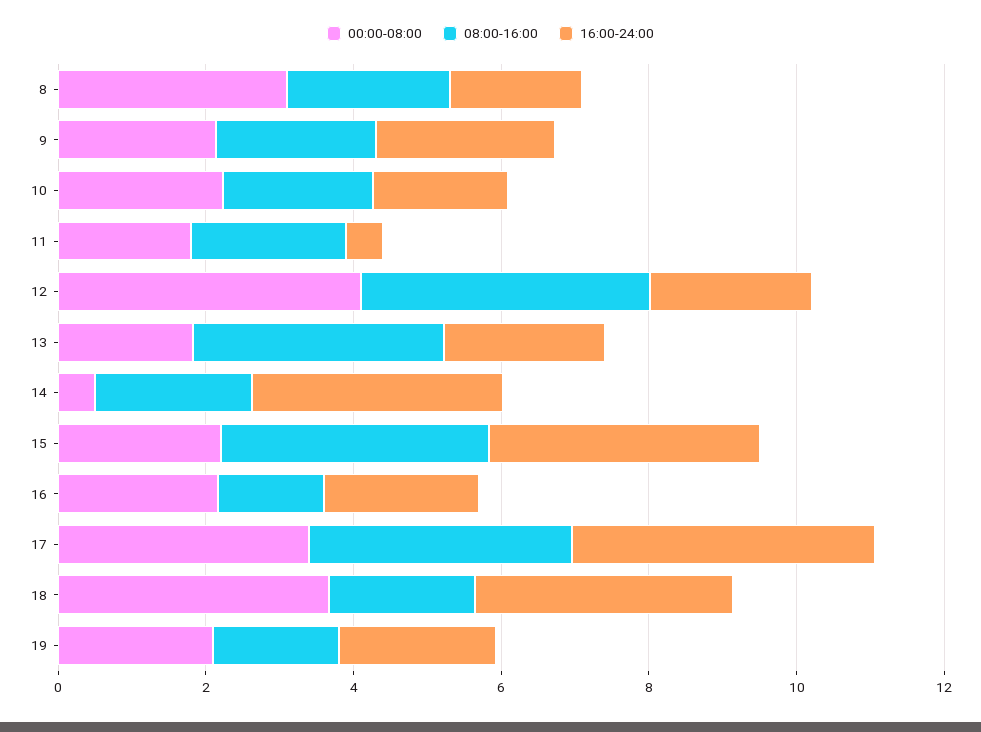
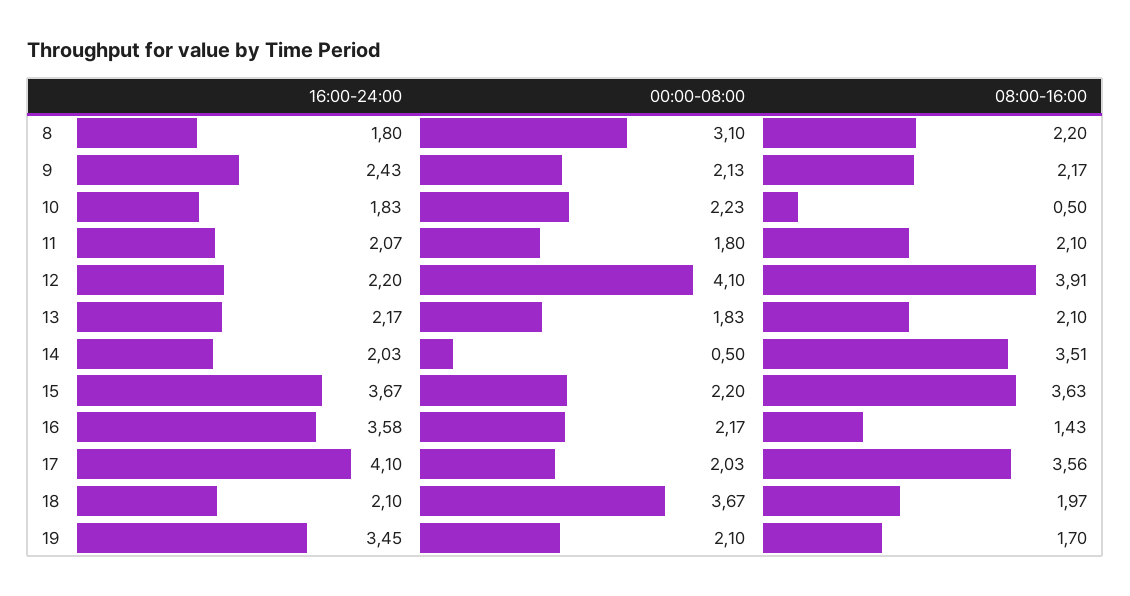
  {
    "00:00-08:00": {
      "8": 3.1,
      "9": 2.13,
      "10": 2.23,
      "11": 1.8,
      "12": 4.1,
      "13": 1.83,
      "14": 0.5,
      "15": 2.2,
      "16": 2.17,
-     "17": 3.5,
+     "17": 2.03,
      "18": 3.67,
      "19": 2.1
    },
    "08:00-16:00": {
      "8": 2.2,
      "9": 2.17,
-     "10": 2,
+     "10": 0.5,
      "11": 2.1,
      "12": 3.91,
-     "13": 3.5,
+     "13": 2.1,
-     "14": 2,
+     "14": 3.51,
      "15": 3.63,
      "16": 1.43,
      "17": 3.56,
      "18": 1.97,
      "19": 1.7
    },
    "16:00-24:00": {
      "8": 1.8,
      "9": 2.43,
      "10": 1.83,
-     "11": 0.5,
+     "11": 2.07,
      "12": 2.2,
      "13": 2.17,
-     "14": 3.5,
+     "14": 2.03,
      "15": 3.67,
-     "16": 2,
+     "16": 3.58,
      "17": 4.1,
-     "18": 3.5,
+     "18": 2.1,
-     "19": 2
+     "19": 3.45
    }
  }

